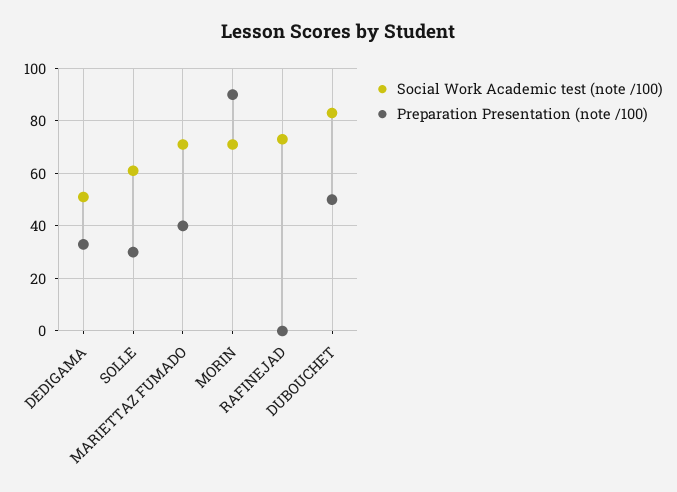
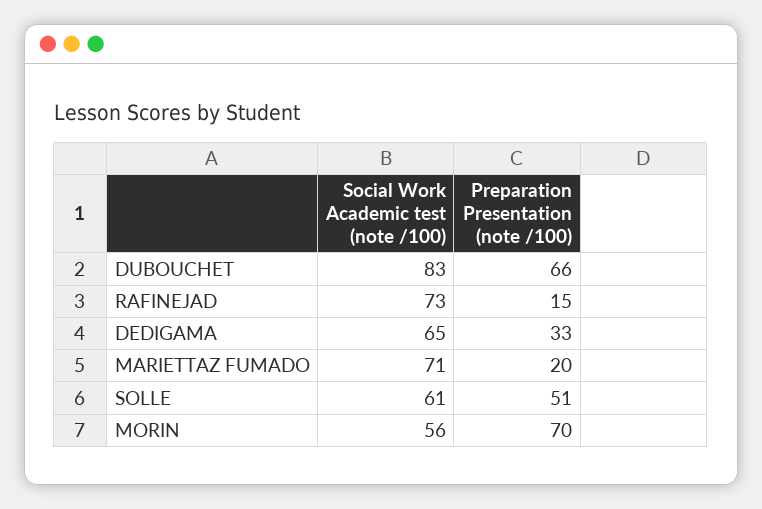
  {
    "Social Work Academic test (note /100)": {
-     "DEDIGAMA": 50,
+     "DEDIGAMA": 65,
      "SOLLE": 61,
      "MARIETTAZ FUMADO": 71,
-     "MORIN": 70,
+     "MORIN": 56,
      "RAFINEJAD": 73,
      "DUBOUCHET": 83
    },
    "Preparation Presentation (note /100)": {
      "DEDIGAMA": 33,
-     "SOLLE": 30,
+     "SOLLE": 51,
-     "MARIETTAZ FUMADO": 40,
+     "MARIETTAZ FUMADO": 20,
-     "MORIN": 90,
+     "MORIN": 70,
-     "RAFINEJAD": 0,
+     "RAFINEJAD": 15,
-     "DUBOUCHET": 50
+     "DUBOUCHET": 66
    }
  }

